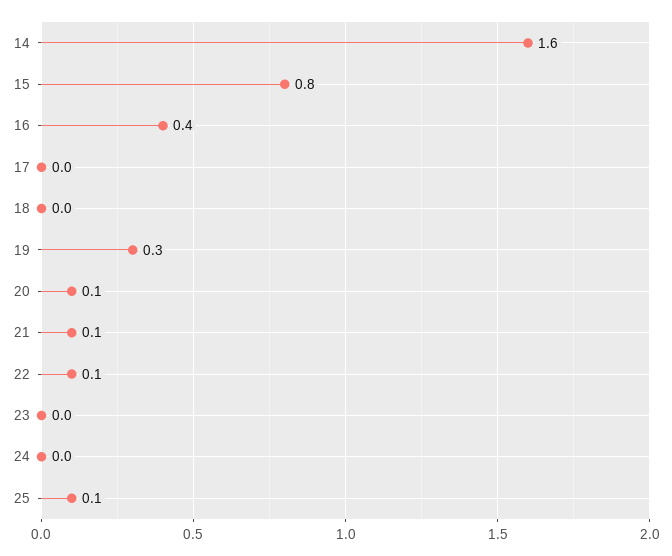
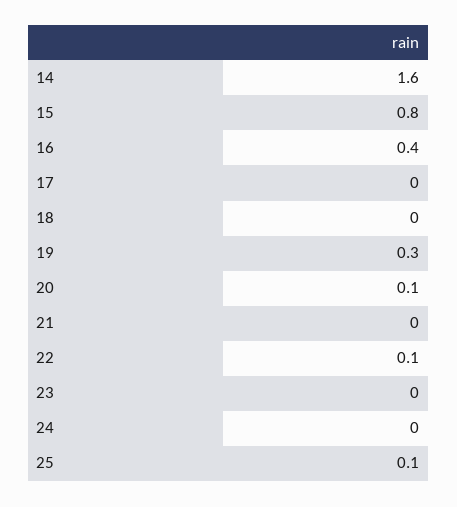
  {
    "14": 1.6,
    "15": 0.8,
    "16": 0.4,
    "17": 0,
    "18": 0,
    "19": 0.3,
    "20": 0.1,
-   "21": 0.1,
+   "21": 0,
    "22": 0.1,
    "23": 0,
    "24": 0,
    "25": 0.1
  }

